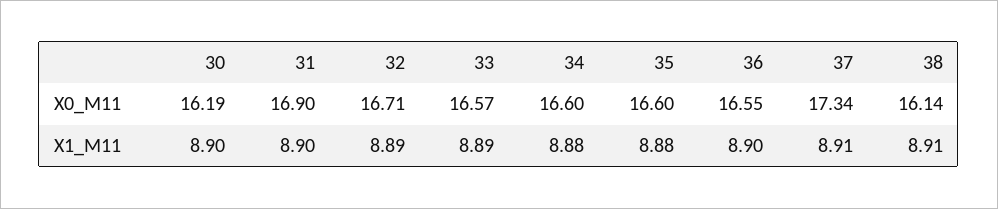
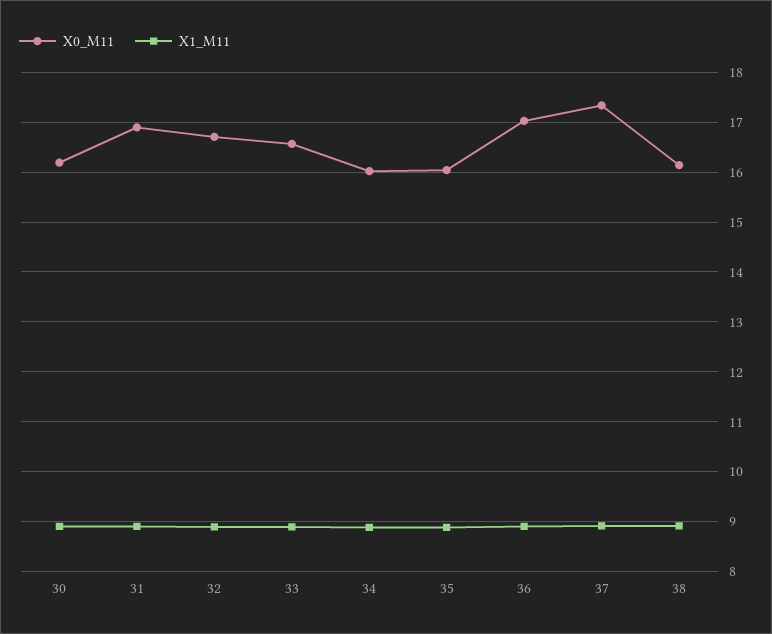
  {
    "X0_M11": {
      "30": 16.19,
      "31": 16.9,
      "32": 16.71,
      "33": 16.57,
-     "34": 16.6,
+     "34": 16,
-     "35": 16.6,
+     "35": 16,
-     "36": 16.55,
+     "36": 17,
      "37": 17.34,
      "38": 16.14
    },
    "X1_M11": {
      "30": 8.9,
      "31": 8.9,
      "32": 8.89,
      "33": 8.89,
      "34": 8.88,
      "35": 8.88,
      "36": 8.9,
      "37": 8.91,
      "38": 8.91
    }
  }

